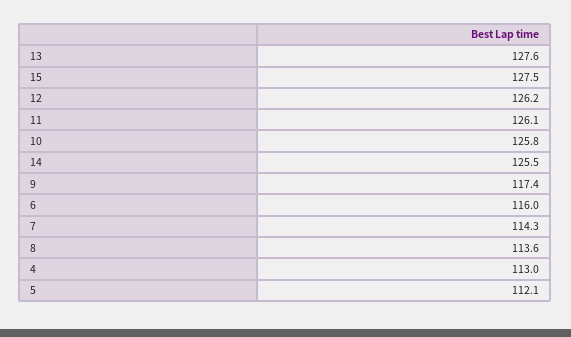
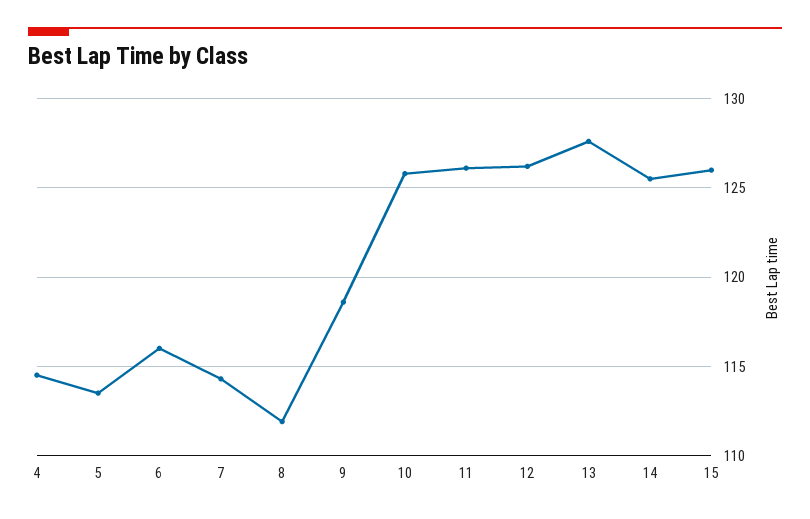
  {
    "13": 127.6,
-   "15": 127.5,
+   "15": 126,
    "12": 126.2,
    "11": 126.1,
    "10": 125.8,
    "14": 125.5,
-   "9": 117.4,
+   "9": 118.5,
    "6": 116,
    "7": 114.3,
-   "8": 113.6,
+   "8": 112,
-   "4": 113,
+   "4": 114.5,
-   "5": 112.1
+   "5": 113.5
  }

